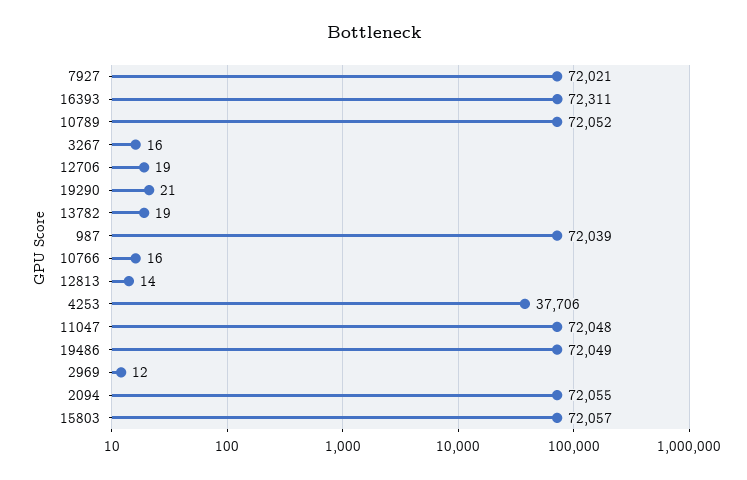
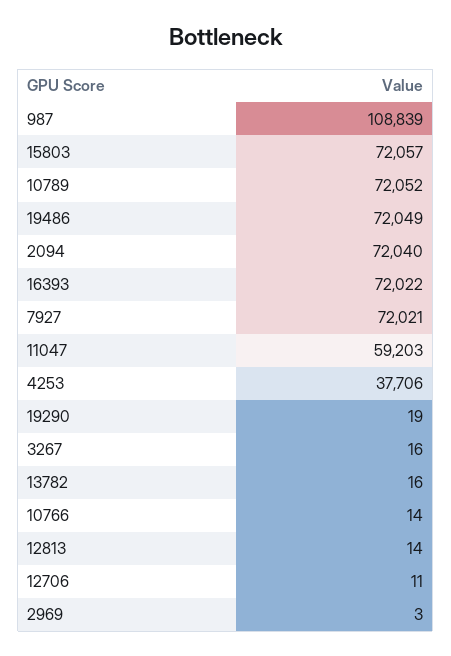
  {
    "7927": 72021,
-   "16393": 72311,
+   "16393": 72022,
    "10789": 72052,
    "3267": 16,
-   "12706": 19,
+   "12706": 11,
-   "19290": 21,
+   "19290": 19,
-   "13782": 19,
+   "13782": 16,
-   "987": 72039,
+   "987": 108839,
-   "10766": 16,
+   "10766": 14,
    "12813": 14,
    "4253": 37706,
-   "11047": 72048,
+   "11047": 59203,
    "19486": 72049,
-   "2969": 12,
+   "2969": 3,
-   "2094": 72055,
+   "2094": 72040,
    "15803": 72057
  }

